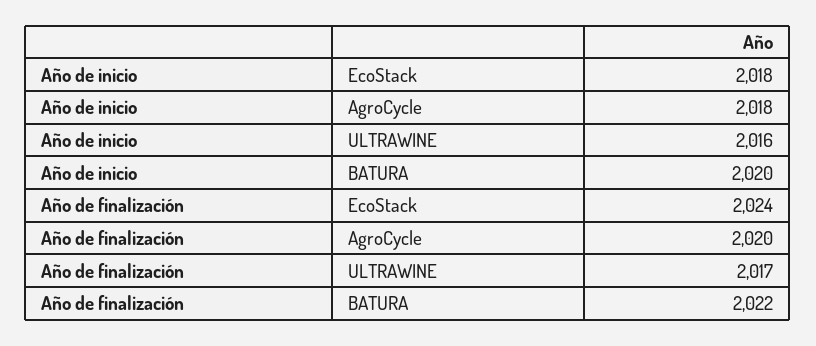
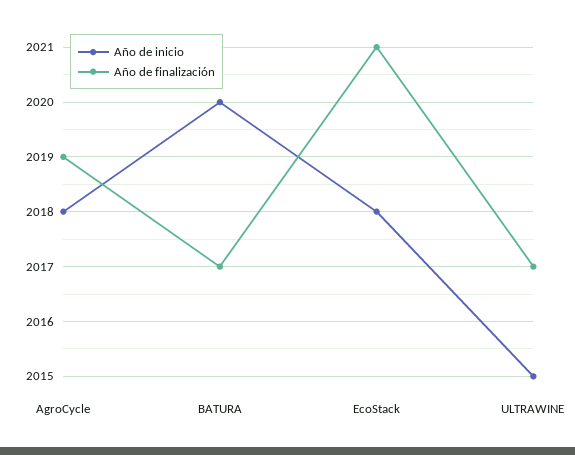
  {
    "Año de inicio": {
      "EcoStack": 2018,
      "AgroCycle": 2018,
-     "ULTRAWINE": 2016,
+     "ULTRAWINE": 2015,
      "BATURA": 2020
    },
    "Año de finalización": {
-     "EcoStack": 2024,
+     "EcoStack": 2021,
-     "AgroCycle": 2020,
+     "AgroCycle": 2019,
      "ULTRAWINE": 2017,
-     "BATURA": 2022
+     "BATURA": 2017
    }
  }

